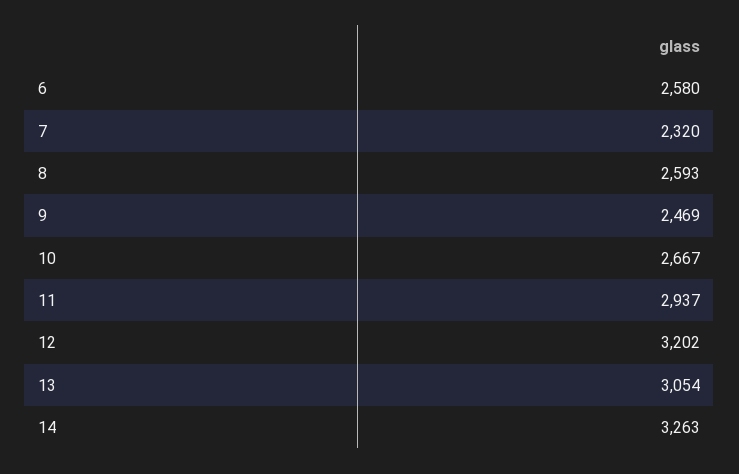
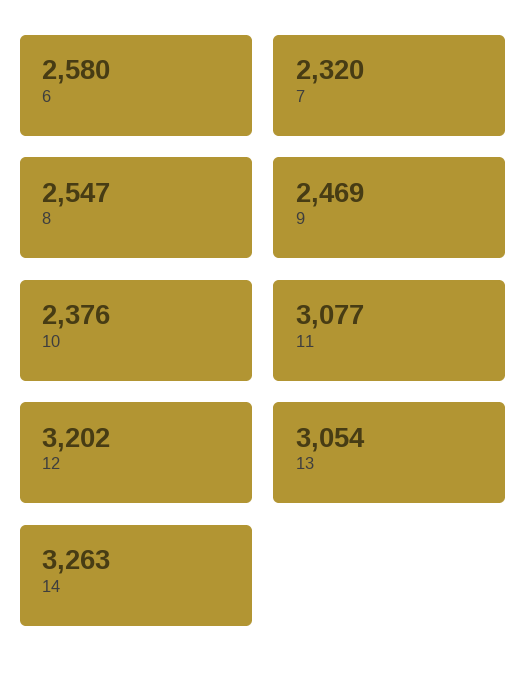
  {
    "6": 2580,
    "7": 2320,
-   "8": 2593,
+   "8": 2547,
    "9": 2469,
-   "10": 2667,
+   "10": 2376,
-   "11": 2937,
+   "11": 3077,
    "12": 3202,
    "13": 3054,
    "14": 3263
  }

